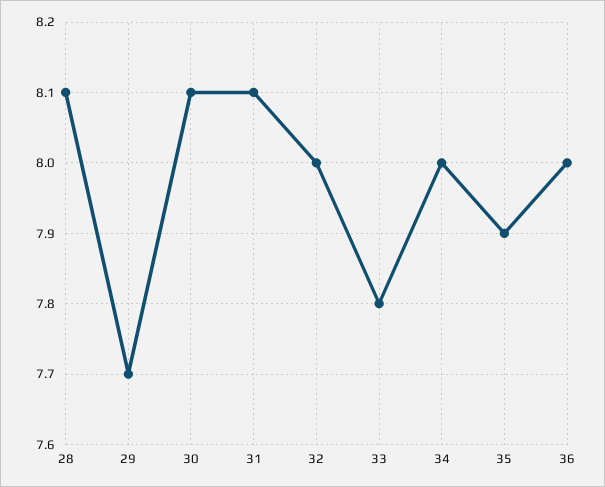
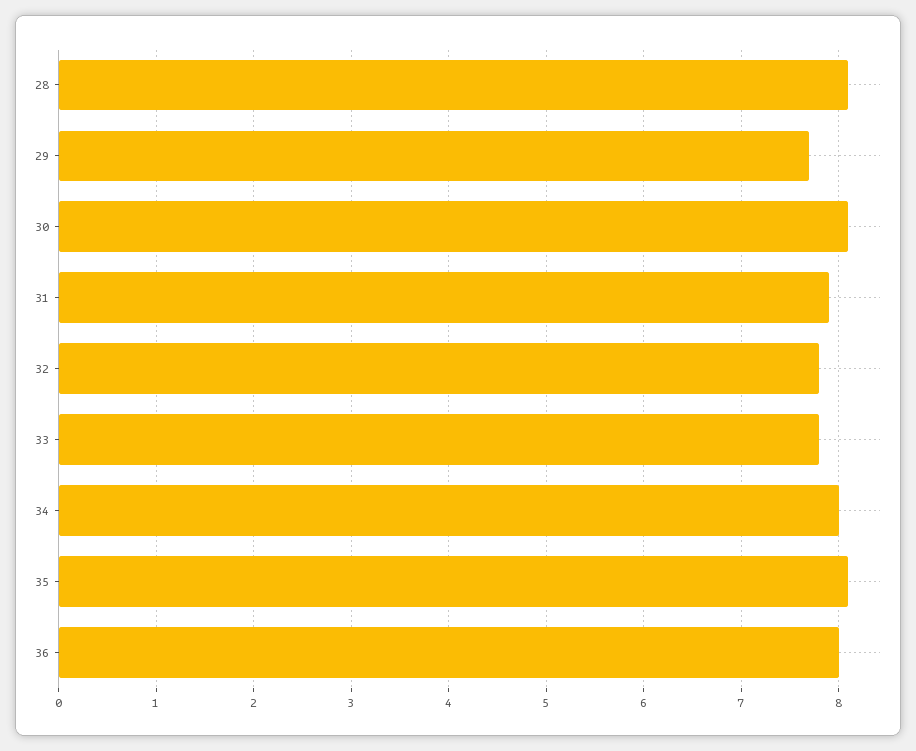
  {
    "28": 8.1,
    "29": 7.7,
    "30": 8.1,
-   "31": 8.1,
+   "31": 7.9,
-   "32": 8,
+   "32": 7.8,
    "33": 7.8,
    "34": 8,
-   "35": 7.9,
+   "35": 8.1,
    "36": 8
  }

